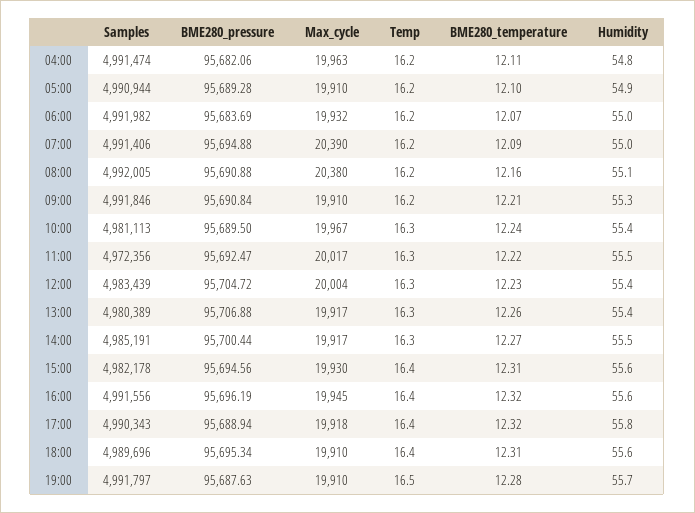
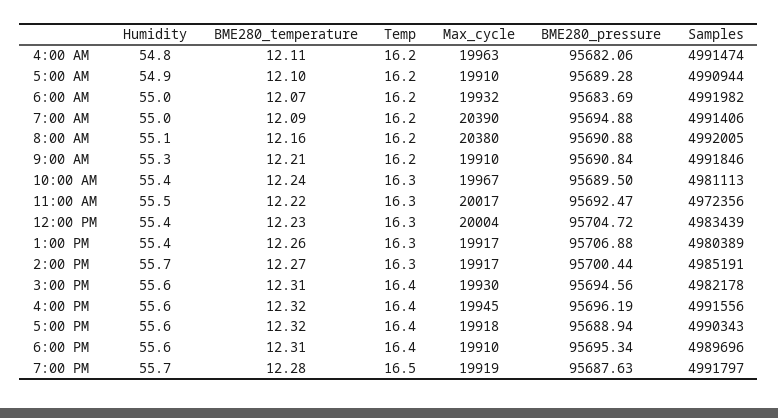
  {
    "Samples": {
      "04:00": 4991474,
      "05:00": 4990944,
      "06:00": 4991982,
      "07:00": 4991406,
      "08:00": 4992005,
      "09:00": 4991846,
      "10:00": 4981113,
      "11:00": 4972356,
      "12:00": 4983439,
      "13:00": 4980389,
      "14:00": 4985191,
      "15:00": 4982178,
      "16:00": 4991556,
      "17:00": 4990343,
      "18:00": 4989696,
      "19:00": 4991797
    },
    "BME280_pressure": {
      "04:00": 95682.06,
      "05:00": 95689.28,
      "06:00": 95683.69,
      "07:00": 95694.88,
      "08:00": 95690.88,
      "09:00": 95690.84,
      "10:00": 95689.5,
      "11:00": 95692.47,
      "12:00": 95704.72,
      "13:00": 95706.88,
      "14:00": 95700.44,
      "15:00": 95694.56,
      "16:00": 95696.19,
      "17:00": 95688.94,
      "18:00": 95695.34,
      "19:00": 95687.63
    },
    "Max_cycle": {
      "04:00": 19963,
      "05:00": 19910,
      "06:00": 19932,
      "07:00": 20390,
      "08:00": 20380,
      "09:00": 19910,
      "10:00": 19967,
      "11:00": 20017,
      "12:00": 20004,
      "13:00": 19917,
      "14:00": 19917,
      "15:00": 19930,
      "16:00": 19945,
      "17:00": 19918,
      "18:00": 19910,
-     "19:00": 19910
+     "19:00": 19919
    },
    "Temp": {
      "04:00": 16.2,
      "05:00": 16.2,
      "06:00": 16.2,
      "07:00": 16.2,
      "08:00": 16.2,
      "09:00": 16.2,
      "10:00": 16.3,
      "11:00": 16.3,
      "12:00": 16.3,
      "13:00": 16.3,
      "14:00": 16.3,
      "15:00": 16.4,
      "16:00": 16.4,
      "17:00": 16.4,
      "18:00": 16.4,
      "19:00": 16.5
    },
    "BME280_temperature": {
      "04:00": 12.11,
      "05:00": 12.1,
      "06:00": 12.07,
      "07:00": 12.09,
      "08:00": 12.16,
      "09:00": 12.21,
      "10:00": 12.24,
      "11:00": 12.22,
      "12:00": 12.23,
      "13:00": 12.26,
      "14:00": 12.27,
      "15:00": 12.31,
      "16:00": 12.32,
      "17:00": 12.32,
      "18:00": 12.31,
      "19:00": 12.28
    },
    "Humidity": {
      "04:00": 54.8,
      "05:00": 54.9,
      "06:00": 55,
      "07:00": 55,
      "08:00": 55.1,
      "09:00": 55.3,
      "10:00": 55.4,
      "11:00": 55.5,
      "12:00": 55.4,
      "13:00": 55.4,
-     "14:00": 55.5,
+     "14:00": 55.7,
      "15:00": 55.6,
      "16:00": 55.6,
-     "17:00": 55.8,
+     "17:00": 55.6,
      "18:00": 55.6,
      "19:00": 55.7
    }
  }

